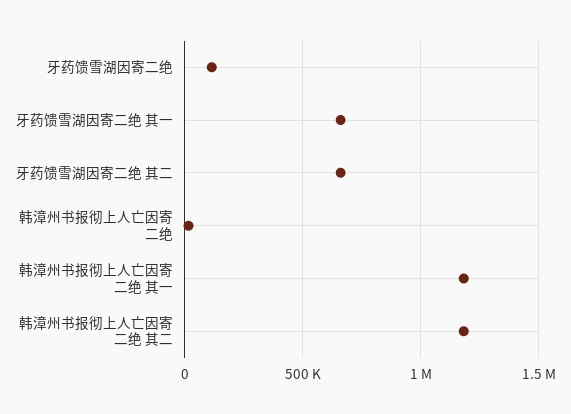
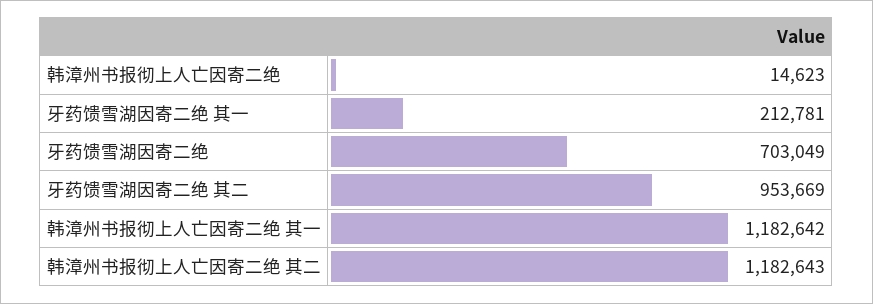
  {
-   "牙药馈雪湖因寄二绝": 100000,
+   "牙药馈雪湖因寄二绝": 703049,
-   "牙药馈雪湖因寄二绝 其一": 650000,
+   "牙药馈雪湖因寄二绝 其一": 212781,
-   "牙药馈雪湖因寄二绝 其二": 650000,
+   "牙药馈雪湖因寄二绝 其二": 953669,
    "韩漳州书报彻上人亡因寄二绝": 14623,
    "韩漳州书报彻上人亡因寄二绝 其一": 1182642,
    "韩漳州书报彻上人亡因寄二绝 其二": 1182643
  }

